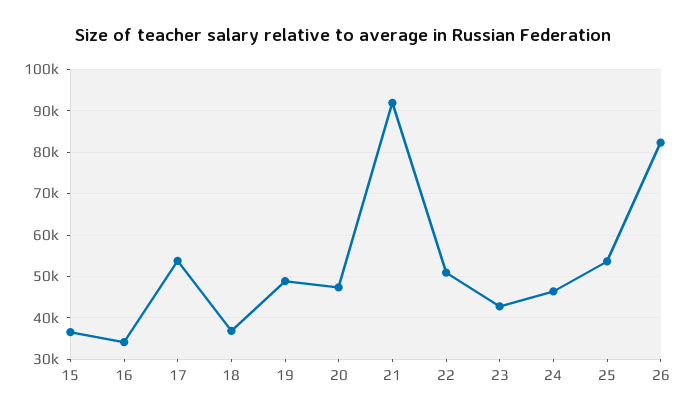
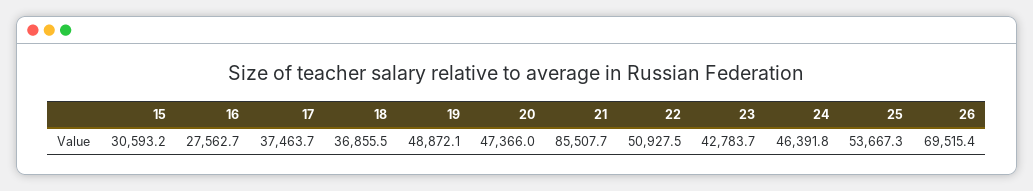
  {
-   "15": 36000,
+   "15": 30593.2,
-   "16": 34000,
+   "16": 27562.7,
-   "17": 54000,
+   "17": 37463.7,
    "18": 36855.5,
    "19": 48872.1,
    "20": 47366,
-   "21": 92000,
+   "21": 85507.7,
    "22": 50927.5,
    "23": 42783.7,
    "24": 46391.8,
    "25": 53667.3,
-   "26": 82000
+   "26": 69515.4
  }

